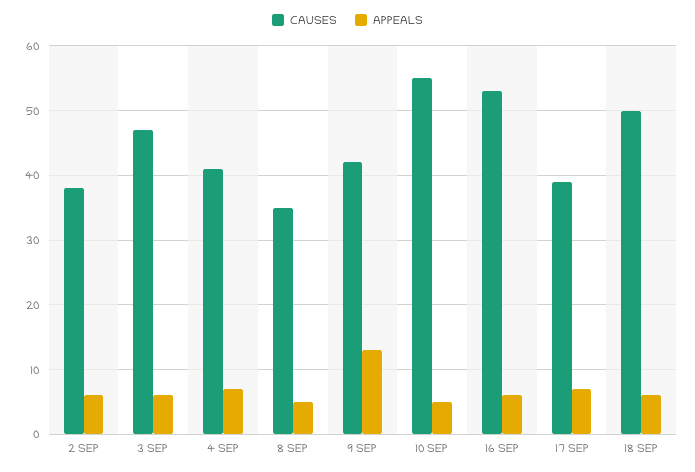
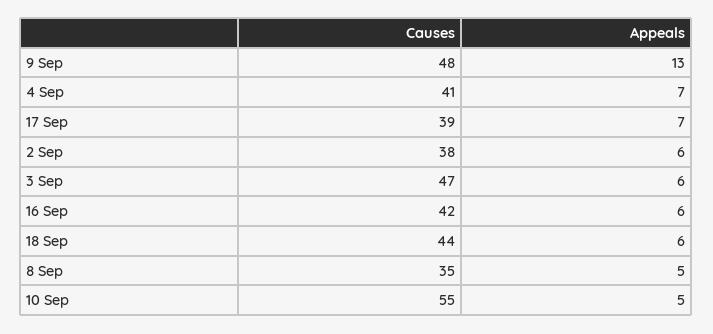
  {
    "CAUSES": {
      "2 SEP": 38,
      "3 SEP": 47,
      "4 SEP": 41,
      "8 SEP": 35,
-     "9 SEP": 42,
+     "9 SEP": 48,
      "10 SEP": 55,
-     "16 SEP": 53,
+     "16 SEP": 42,
      "17 SEP": 39,
-     "18 SEP": 50
+     "18 SEP": 44
    },
    "APPEALS": {
      "2 SEP": 6,
      "3 SEP": 6,
      "4 SEP": 7,
      "8 SEP": 5,
      "9 SEP": 13,
      "10 SEP": 5,
      "16 SEP": 6,
      "17 SEP": 7,
      "18 SEP": 6
    }
  }

